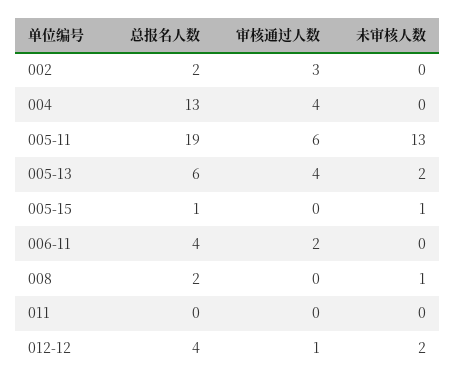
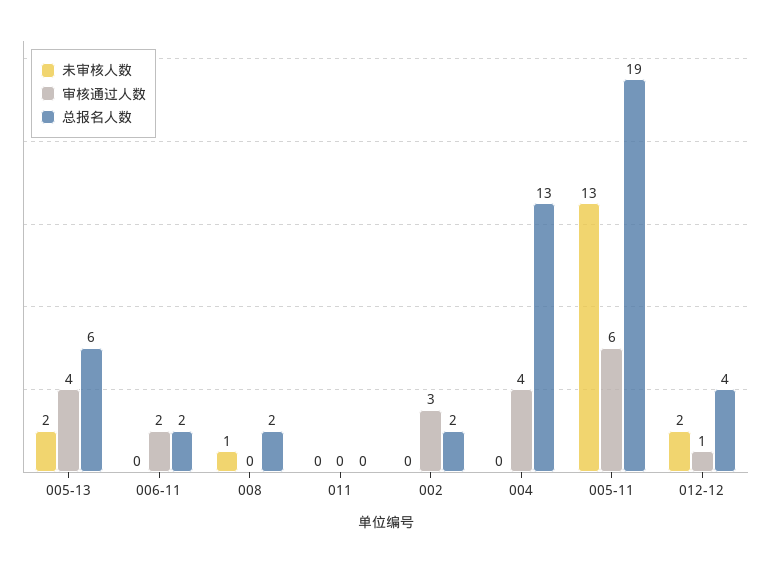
  {
    "总报名人数": {
      "002": 2,
      "004": 13,
      "005-11": 19,
      "005-13": 6,
-     "005-15": 1,
-     "006-11": 4,
+     "006-11": 2,
      "008": 2,
      "011": 0,
      "012-12": 4
    },
    "审核通过人数": {
      "002": 3,
      "004": 4,
      "005-11": 6,
      "005-13": 4,
-     "005-15": 0,
      "006-11": 2,
      "008": 0,
      "011": 0,
      "012-12": 1
    },
    "未审核人数": {
      "002": 0,
      "004": 0,
      "005-11": 13,
      "005-13": 2,
-     "005-15": 1,
      "006-11": 0,
      "008": 1,
      "011": 0,
      "012-12": 2
    }
  }

